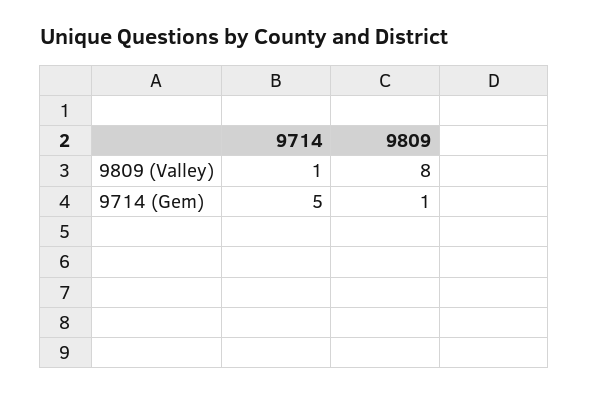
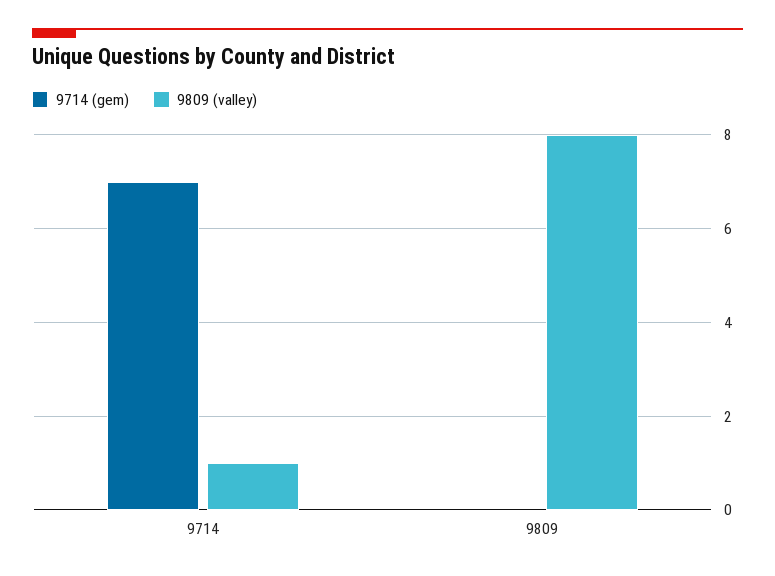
  {
    "9809 (Valley)": {
      "9714": 1,
      "9809": 8
    },
    "9714 (Gem)": {
-     "9714": 5,
+     "9714": 7,
-     "9809": 1
+     "9809": 0
    }
  }

